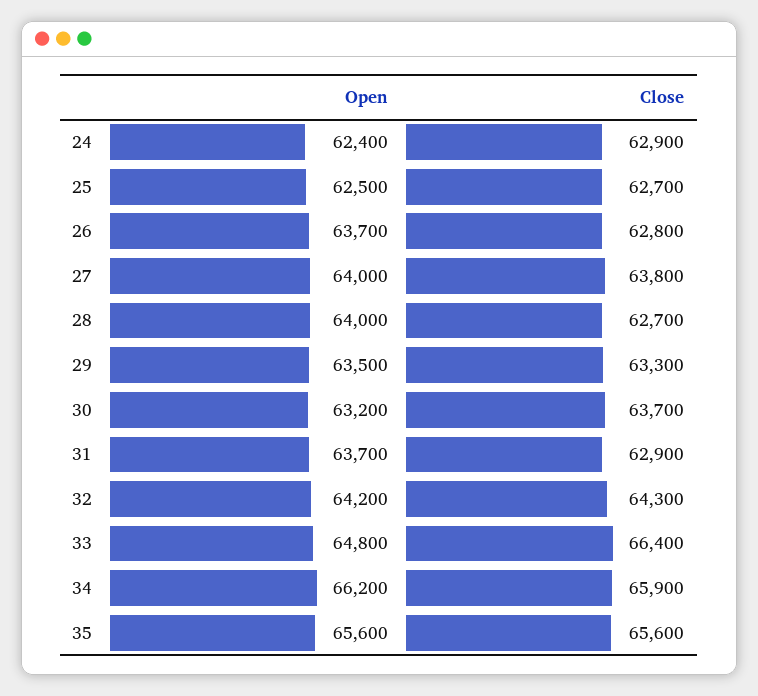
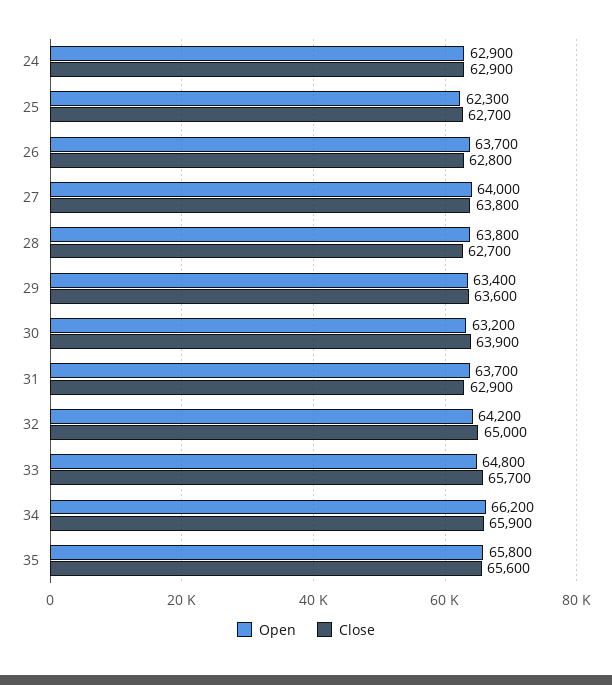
  {
    "Open": {
-     "24": 62400,
+     "24": 62900,
-     "25": 62500,
+     "25": 62300,
      "26": 63700,
      "27": 64000,
-     "28": 64000,
+     "28": 63800,
-     "29": 63500,
+     "29": 63400,
      "30": 63200,
      "31": 63700,
      "32": 64200,
      "33": 64800,
      "34": 66200,
-     "35": 65600
+     "35": 65800
    },
    "Close": {
      "24": 62900,
      "25": 62700,
      "26": 62800,
      "27": 63800,
      "28": 62700,
-     "29": 63300,
+     "29": 63600,
-     "30": 63700,
+     "30": 63900,
      "31": 62900,
-     "32": 64300,
+     "32": 65000,
-     "33": 66400,
+     "33": 65700,
      "34": 65900,
      "35": 65600
    }
  }

